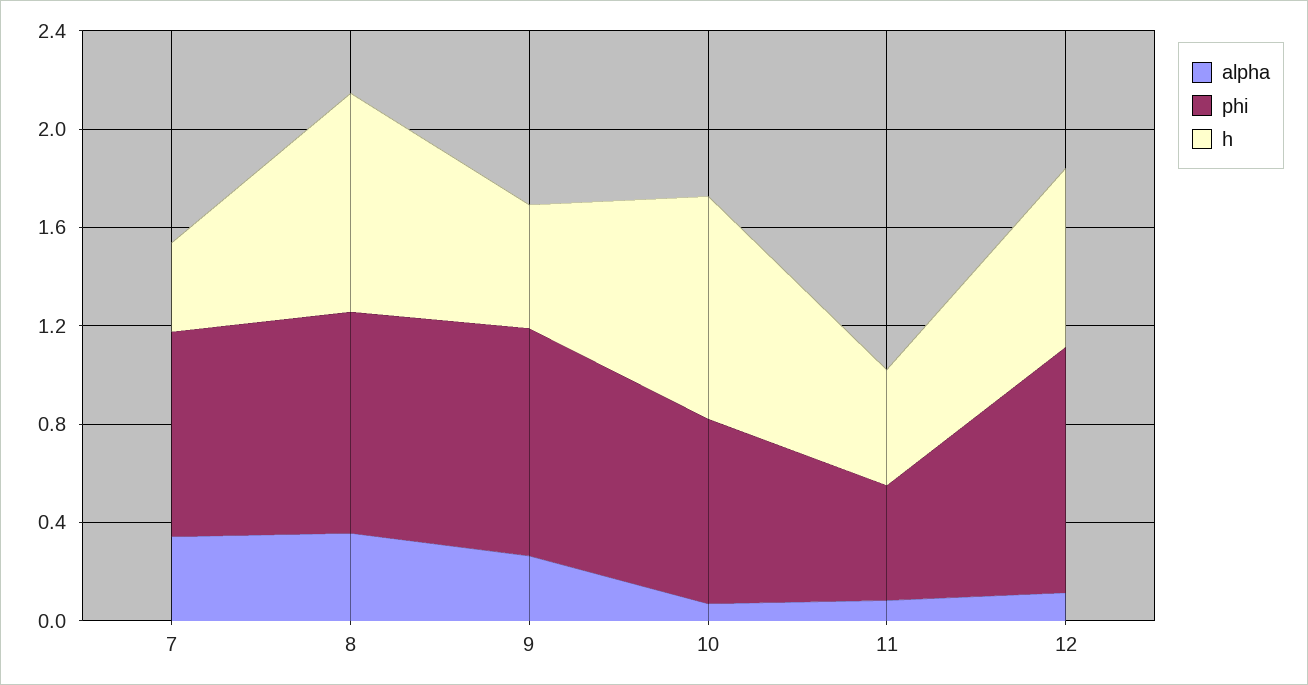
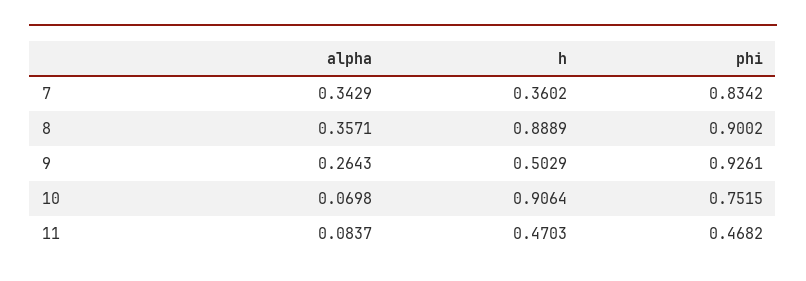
  {
    "alpha": {
      "7": 0.3429,
      "8": 0.3571,
      "9": 0.2643,
      "10": 0.0698,
-     "11": 0.0837,
+     "11": 0.0837
-     "12": 0.1
    },
    "phi": {
      "7": 0.8342,
      "8": 0.9002,
      "9": 0.9261,
      "10": 0.7515,
-     "11": 0.4682,
+     "11": 0.4682
-     "12": 1
    },
    "h": {
      "7": 0.3602,
      "8": 0.8889,
      "9": 0.5029,
      "10": 0.9064,
-     "11": 0.4703,
+     "11": 0.4703
-     "12": 0.7
    }
  }

